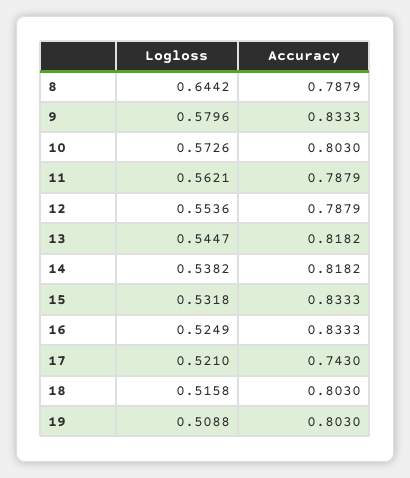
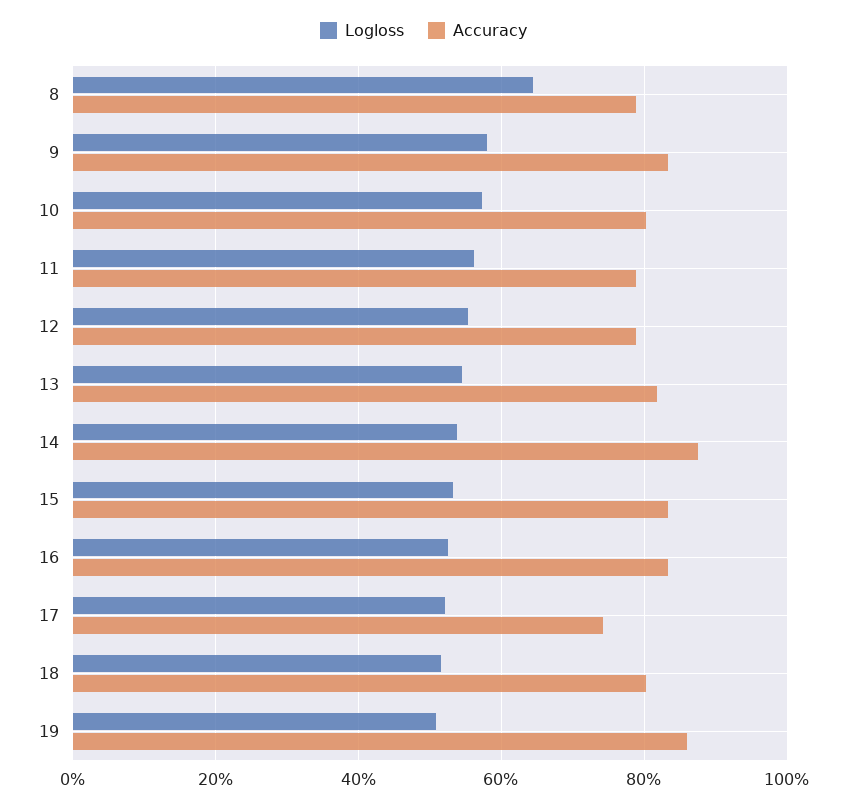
  {
    "Logloss": {
      "8": 0.6442,
      "9": 0.5796,
      "10": 0.5726,
      "11": 0.5621,
      "12": 0.5536,
      "13": 0.5447,
      "14": 0.5382,
      "15": 0.5318,
      "16": 0.5249,
      "17": 0.521,
      "18": 0.5158,
      "19": 0.5088
    },
    "Accuracy": {
      "8": 0.7879,
      "9": 0.8333,
      "10": 0.803,
      "11": 0.7879,
      "12": 0.7879,
      "13": 0.8182,
-     "14": 0.8182,
+     "14": 0.88,
      "15": 0.8333,
      "16": 0.8333,
      "17": 0.743,
      "18": 0.803,
-     "19": 0.803
+     "19": 0.86
    }
  }

